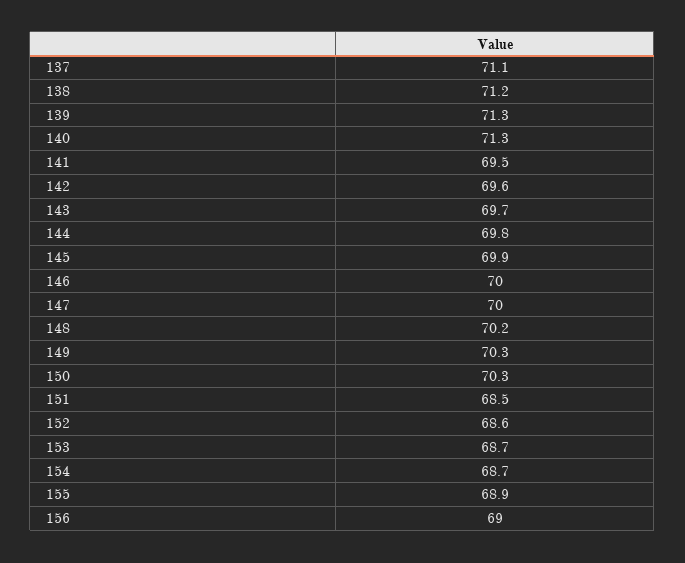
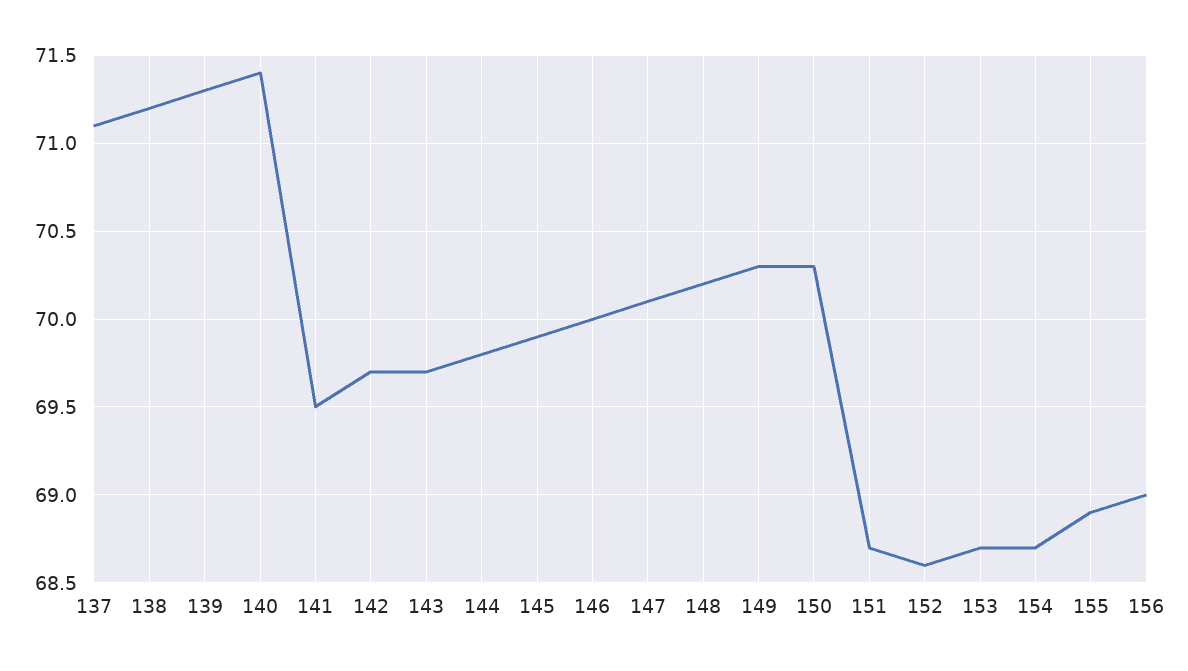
  {
    "137": 71.1,
    "138": 71.2,
    "139": 71.3,
-   "140": 71.3,
+   "140": 71.4,
    "141": 69.5,
-   "142": 69.6,
+   "142": 69.7,
    "143": 69.7,
    "144": 69.8,
    "145": 69.9,
    "146": 70,
-   "147": 70,
+   "147": 70.1,
    "148": 70.2,
    "149": 70.3,
    "150": 70.3,
-   "151": 68.5,
+   "151": 68.7,
    "152": 68.6,
    "153": 68.7,
    "154": 68.7,
    "155": 68.9,
    "156": 69
  }

